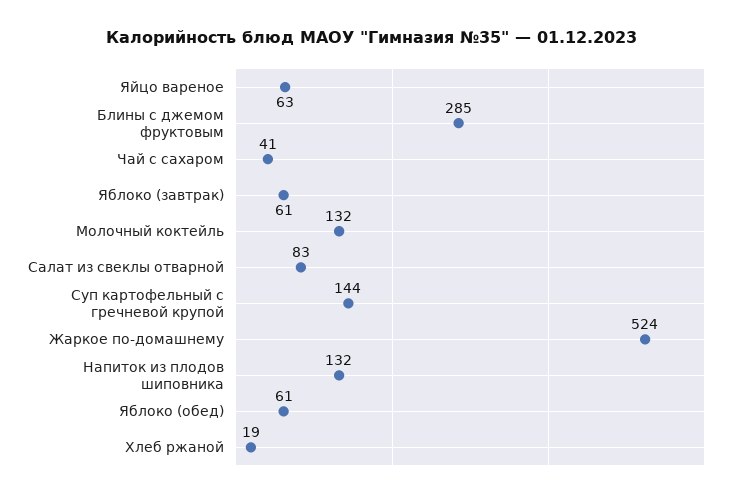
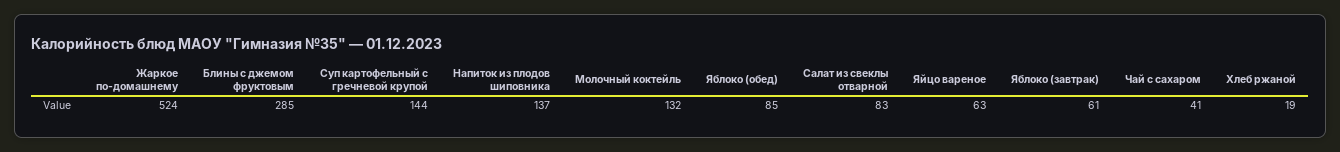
  {
    "Яйцо вареное": 63,
    "Блины с джемом фруктовым": 285,
    "Чай с сахаром": 41,
    "Яблоко (завтрак)": 61,
    "Молочный коктейль": 132,
    "Салат из свеклы отварной": 83,
    "Суп картофельный с гречневой крупой": 144,
    "Жаркое по-домашнему": 524,
-   "Напиток из плодов шиповника": 132,
+   "Напиток из плодов шиповника": 137,
-   "Яблоко (обед)": 61,
+   "Яблоко (обед)": 85,
    "Хлеб ржаной": 19
  }

